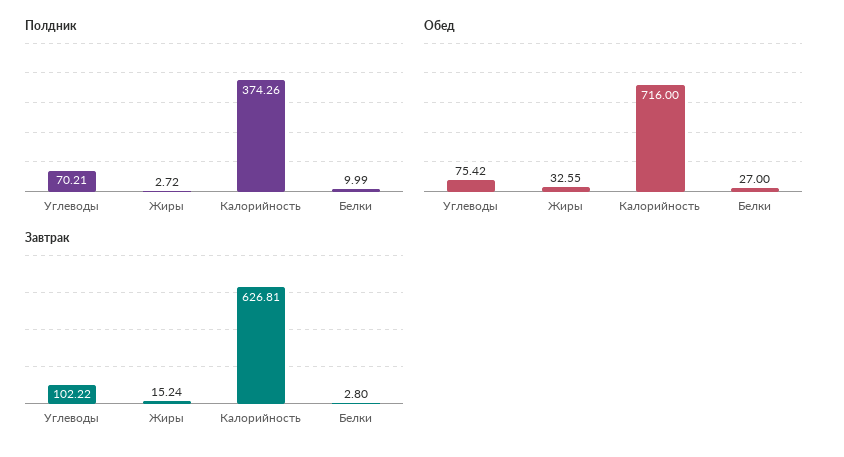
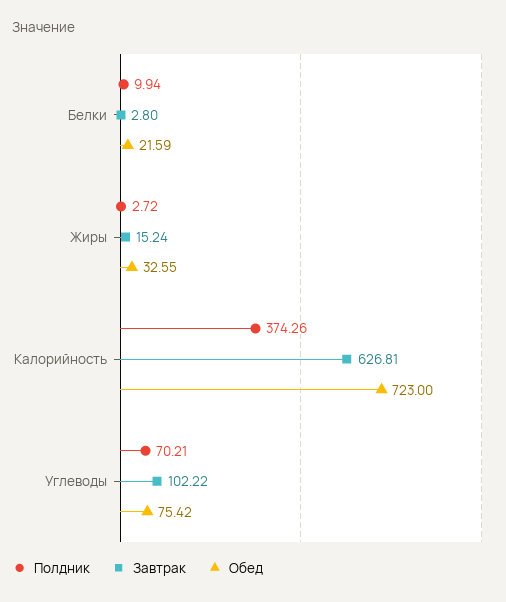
  {
    "Полдник": {
      "Углеводы": 70.21,
      "Жиры": 2.72,
      "Калорийность": 374.26,
-     "Белки": 9.99
+     "Белки": 9.94
    },
    "Обед": {
      "Углеводы": 75.42,
      "Жиры": 32.55,
-     "Калорийность": 716,
+     "Калорийность": 723,
-     "Белки": 27
+     "Белки": 21.59
    },
    "Завтрак": {
      "Углеводы": 102.22,
      "Жиры": 15.24,
      "Калорийность": 626.81,
      "Белки": 2.8
    }
  }

